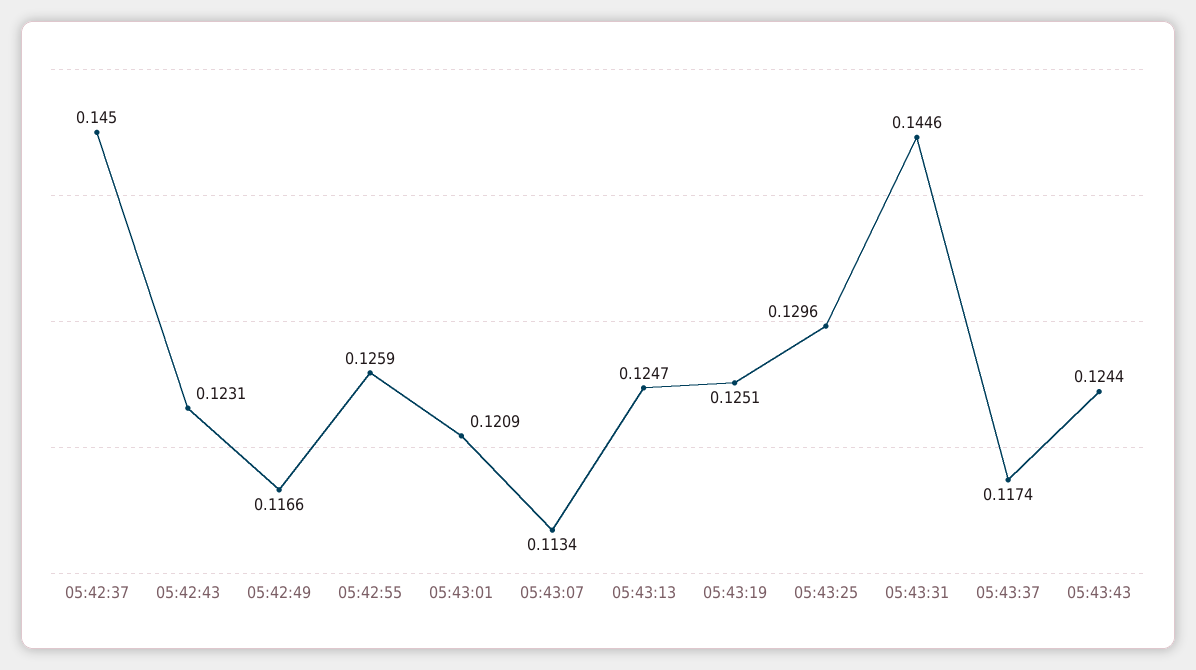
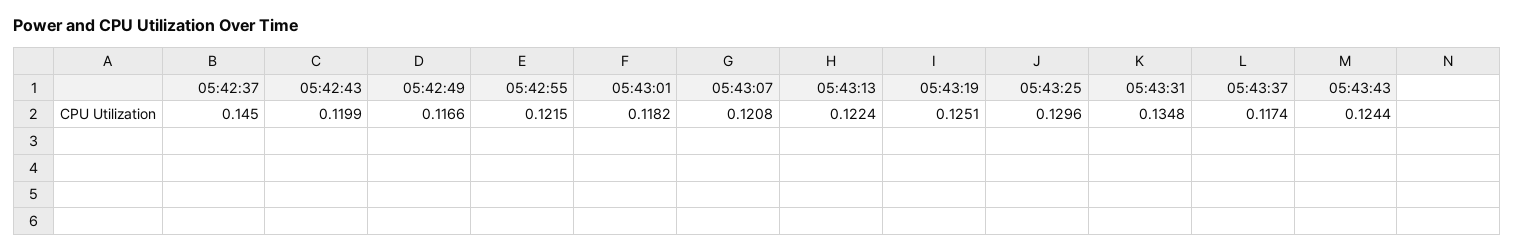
  {
    "05:42:37": 0.145,
-   "05:42:43": 0.1231,
+   "05:42:43": 0.1199,
    "05:42:49": 0.1166,
-   "05:42:55": 0.1259,
+   "05:42:55": 0.1215,
-   "05:43:01": 0.1209,
+   "05:43:01": 0.1182,
-   "05:43:07": 0.1134,
+   "05:43:07": 0.1208,
-   "05:43:13": 0.1247,
+   "05:43:13": 0.1224,
    "05:43:19": 0.1251,
    "05:43:25": 0.1296,
-   "05:43:31": 0.1446,
+   "05:43:31": 0.1348,
    "05:43:37": 0.1174,
    "05:43:43": 0.1244
  }

